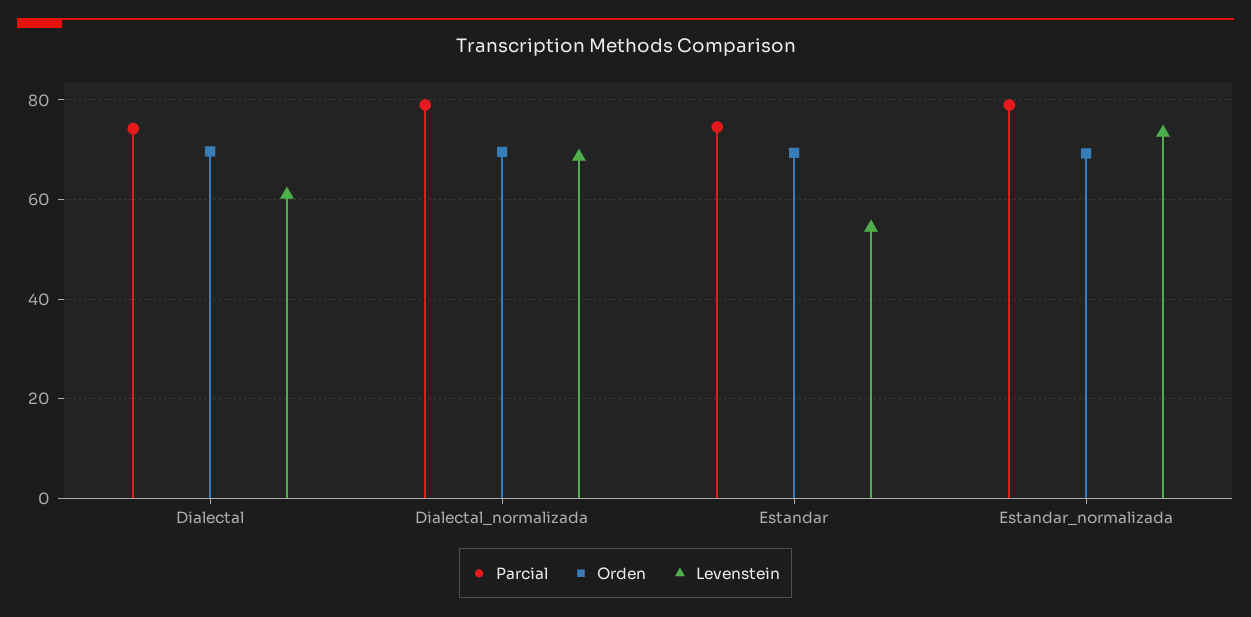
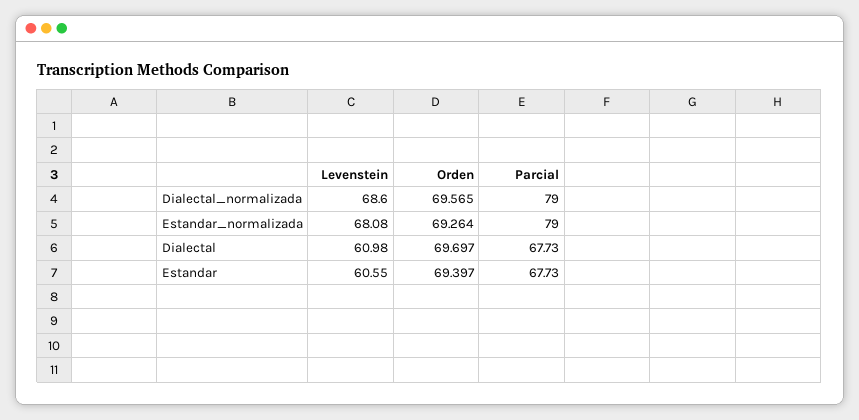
  {
    "Parcial": {
-     "Dialectal": 74,
+     "Dialectal": 67.73,
      "Dialectal_normalizada": 79,
-     "Estandar": 74,
+     "Estandar": 67.73,
      "Estandar_normalizada": 79
    },
    "Orden": {
      "Dialectal": 69.697,
      "Dialectal_normalizada": 69.565,
      "Estandar": 69.397,
      "Estandar_normalizada": 69.264
    },
    "Levenstein": {
      "Dialectal": 60.98,
      "Dialectal_normalizada": 68.6,
-     "Estandar": 54,
+     "Estandar": 60.55,
-     "Estandar_normalizada": 74
+     "Estandar_normalizada": 68.08
    }
  }

